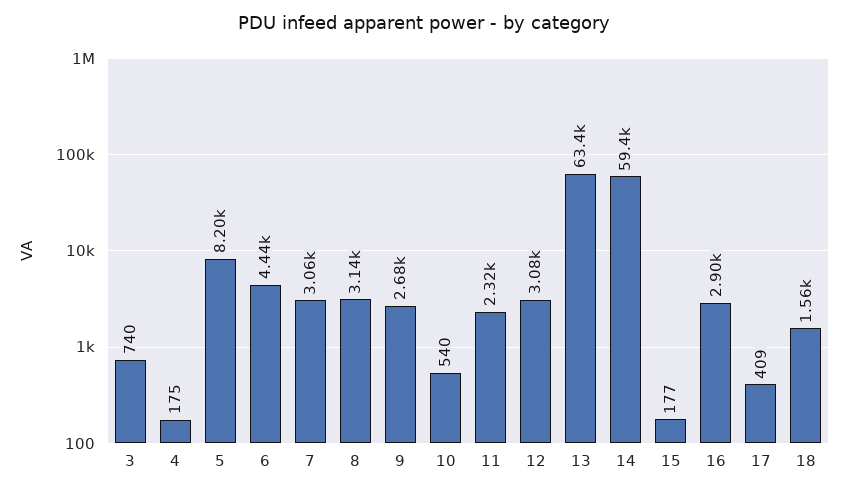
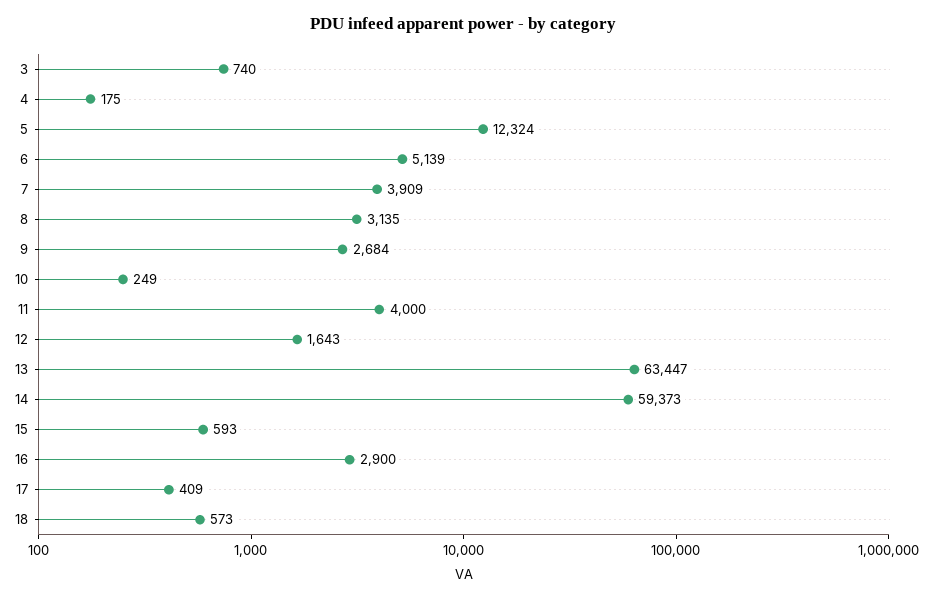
  {
    "3": 740,
    "4": 175,
-   "5": 8200,
+   "5": 12324,
-   "6": 4440,
+   "6": 5139,
-   "7": 3060,
+   "7": 3909,
    "8": 3135,
    "9": 2684,
-   "10": 540,
+   "10": 249,
-   "11": 2320,
+   "11": 4000,
-   "12": 3080,
+   "12": 1643,
    "13": 63447,
    "14": 59373,
-   "15": 177,
+   "15": 593,
    "16": 2900,
    "17": 409,
-   "18": 1560
+   "18": 573
  }

